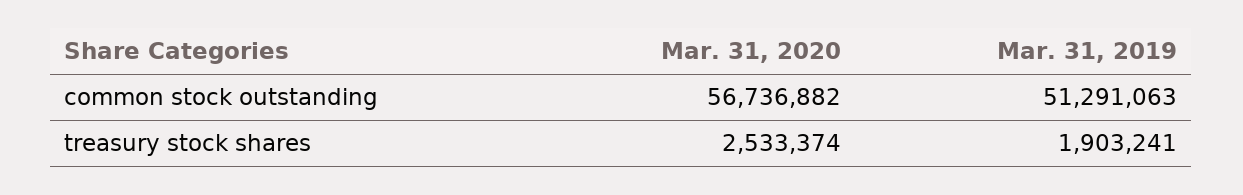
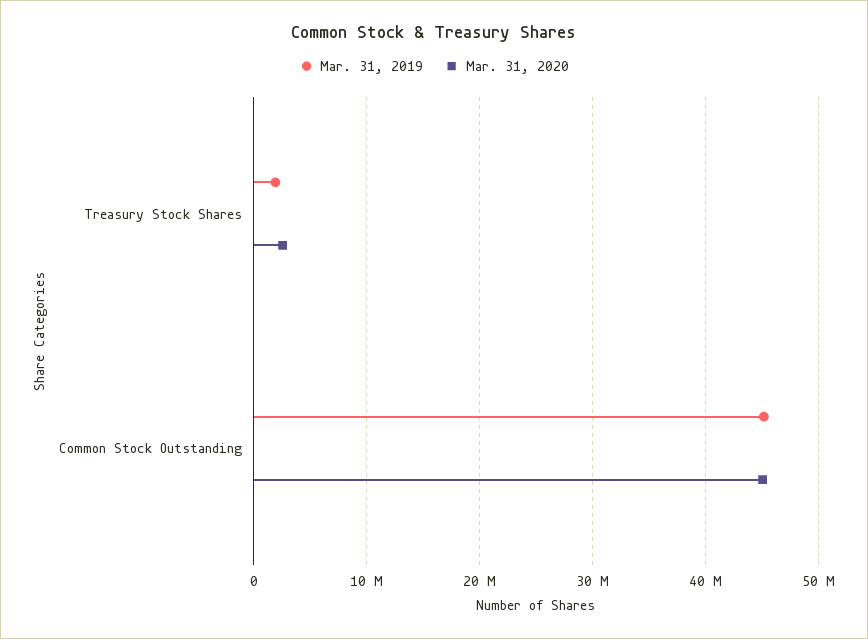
  {
    "Mar. 31, 2020": {
-     "common stock outstanding": 56736882,
+     "common stock outstanding": 45000000,
      "treasury stock shares": 2533374
    },
    "Mar. 31, 2019": {
-     "common stock outstanding": 51291063,
+     "common stock outstanding": 45000000,
      "treasury stock shares": 1903241
    }
  }

